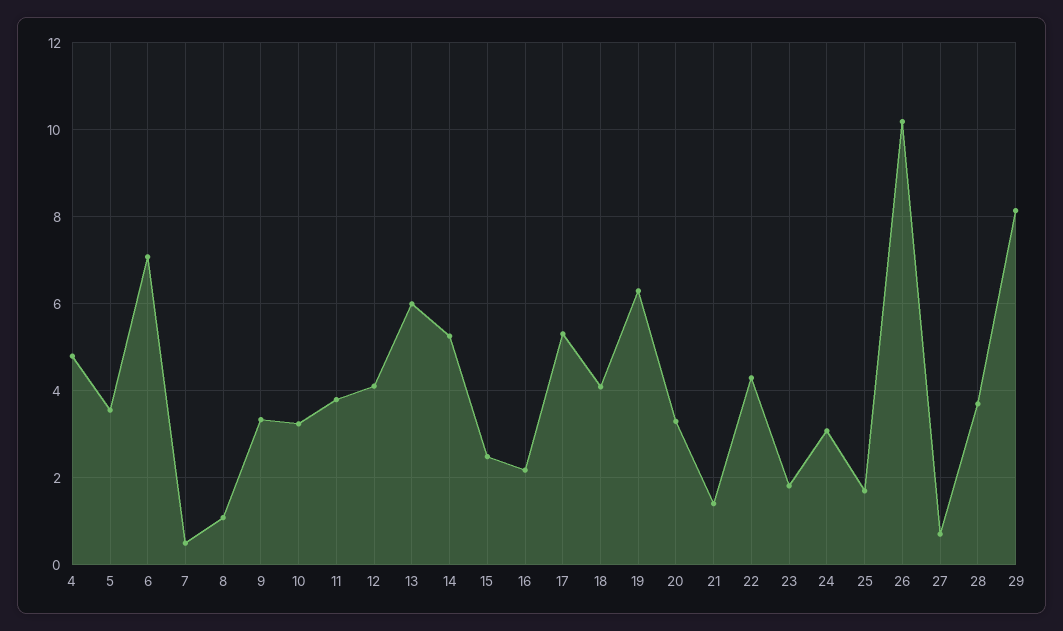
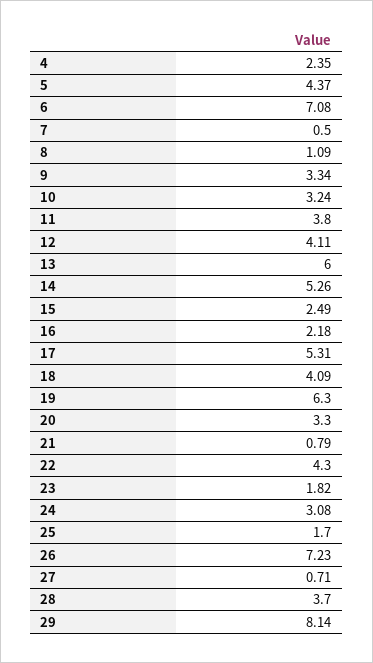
  {
-   "4": 4.8,
+   "4": 2.35,
-   "5": 3.6,
+   "5": 4.37,
    "6": 7.08,
    "7": 0.5,
    "8": 1.09,
    "9": 3.34,
    "10": 3.24,
    "11": 3.8,
    "12": 4.11,
    "13": 6,
    "14": 5.26,
    "15": 2.49,
    "16": 2.18,
    "17": 5.31,
    "18": 4.09,
    "19": 6.3,
    "20": 3.3,
-   "21": 1.4,
+   "21": 0.79,
    "22": 4.3,
    "23": 1.82,
    "24": 3.08,
    "25": 1.7,
-   "26": 10.2,
+   "26": 7.23,
    "27": 0.71,
    "28": 3.7,
    "29": 8.14
  }

